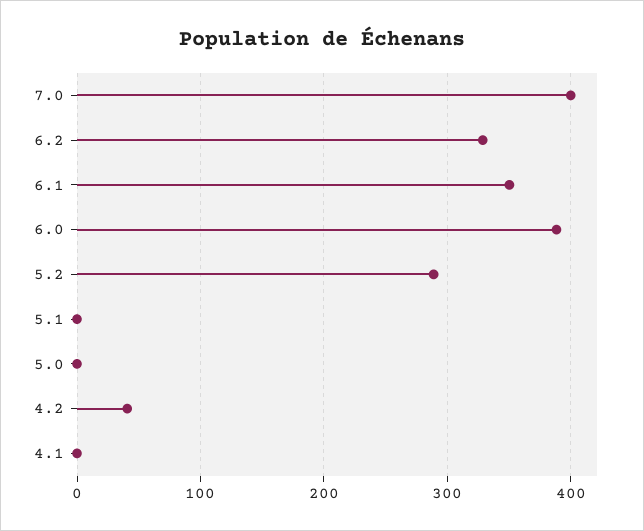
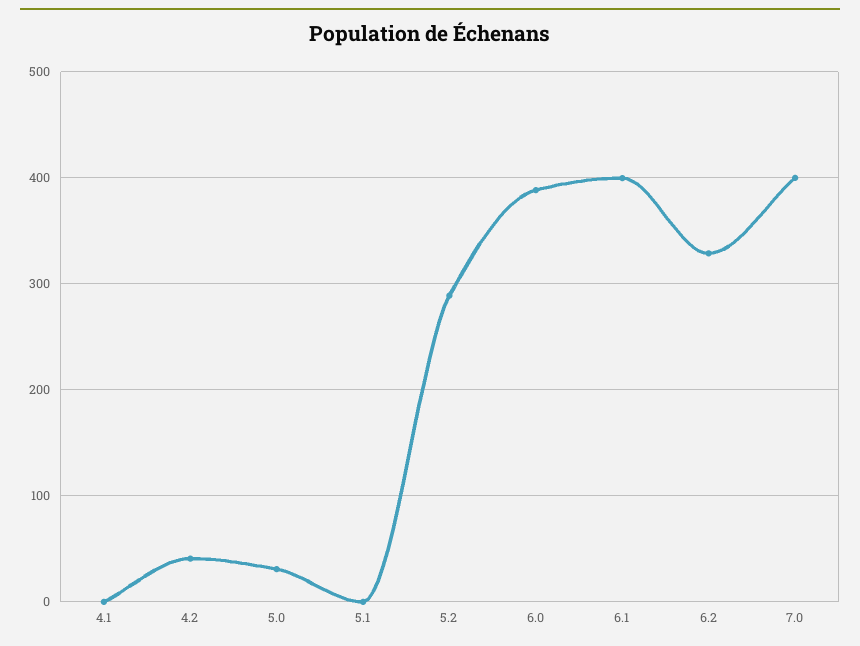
  {
    "7.0": 400,
    "6.2": 330,
-   "6.1": 350,
+   "6.1": 400,
    "6.0": 390,
    "5.2": 290,
    "5.1": 0,
-   "5.0": 0,
+   "5.0": 30,
    "4.2": 40,
    "4.1": 0
  }

